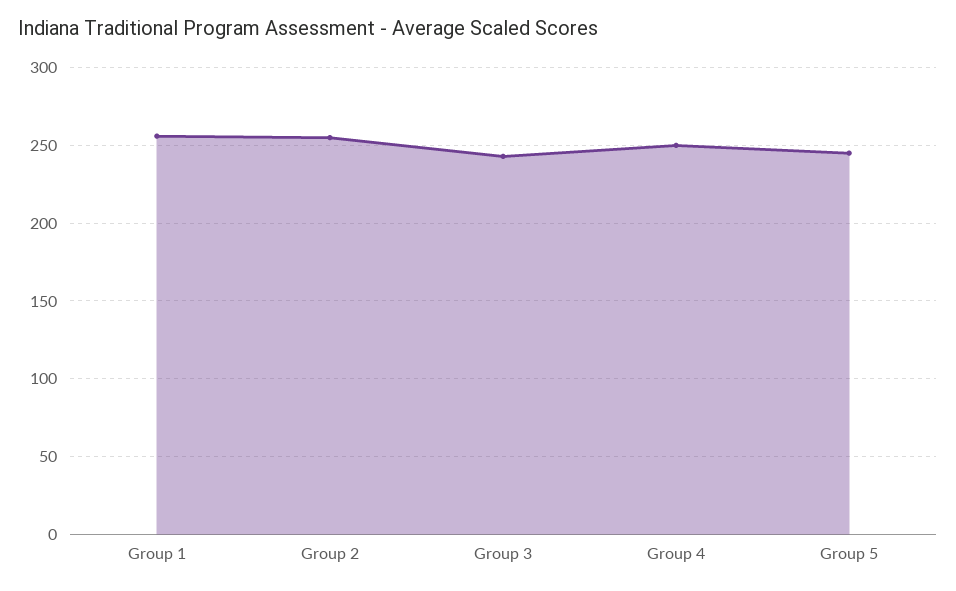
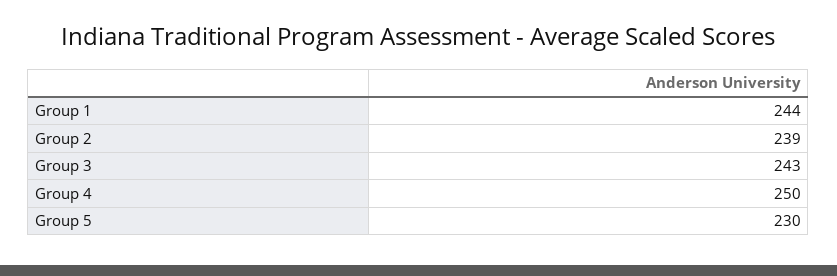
  {
-   "Group 1": 255,
+   "Group 1": 244,
-   "Group 2": 255,
+   "Group 2": 239,
    "Group 3": 243,
    "Group 4": 250,
-   "Group 5": 245
+   "Group 5": 230
  }

